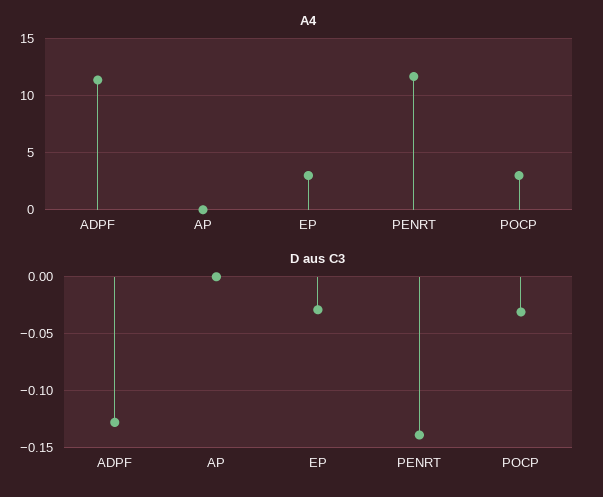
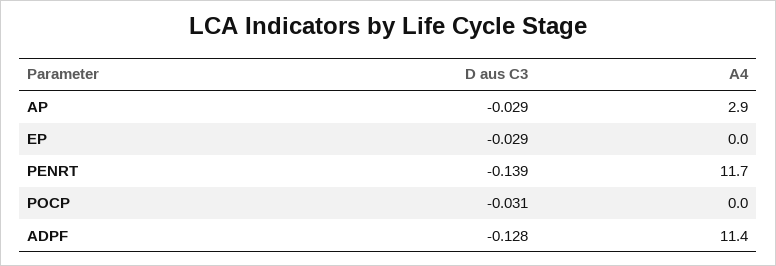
  {
    "A4": {
      "ADPF": 11.4,
-     "AP": 0,
+     "AP": 2.9,
-     "EP": 3,
+     "EP": 0,
      "PENRT": 11.7,
-     "POCP": 3
+     "POCP": 0
    },
    "D aus C3": {
      "ADPF": -0.128,
-     "AP": 0,
+     "AP": -0.029,
      "EP": -0.029,
      "PENRT": -0.139,
      "POCP": -0.031
    }
  }

